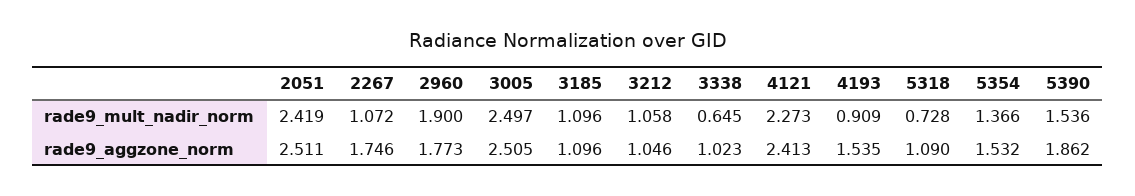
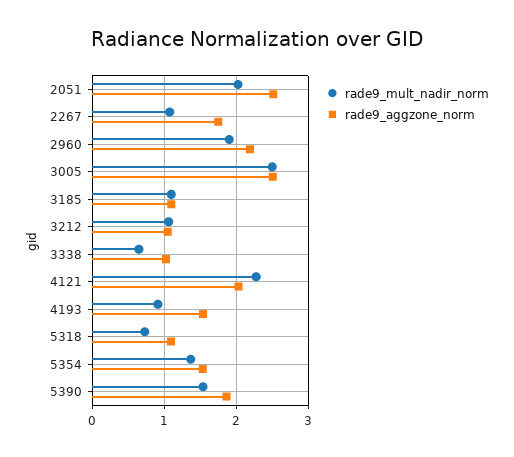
  {
    "rade9_mult_nadir_norm": {
-     "2051": 2.419,
+     "2051": 2,
      "2267": 1.072,
      "2960": 1.9,
      "3005": 2.497,
      "3185": 1.096,
      "3212": 1.058,
      "3338": 0.645,
      "4121": 2.273,
      "4193": 0.909,
      "5318": 0.728,
      "5354": 1.366,
      "5390": 1.536
    },
    "rade9_aggzone_norm": {
      "2051": 2.511,
      "2267": 1.746,
-     "2960": 1.773,
+     "2960": 2.2,
      "3005": 2.505,
      "3185": 1.096,
      "3212": 1.046,
      "3338": 1.023,
-     "4121": 2.413,
+     "4121": 2,
      "4193": 1.535,
      "5318": 1.09,
      "5354": 1.532,
      "5390": 1.862
    }
  }

